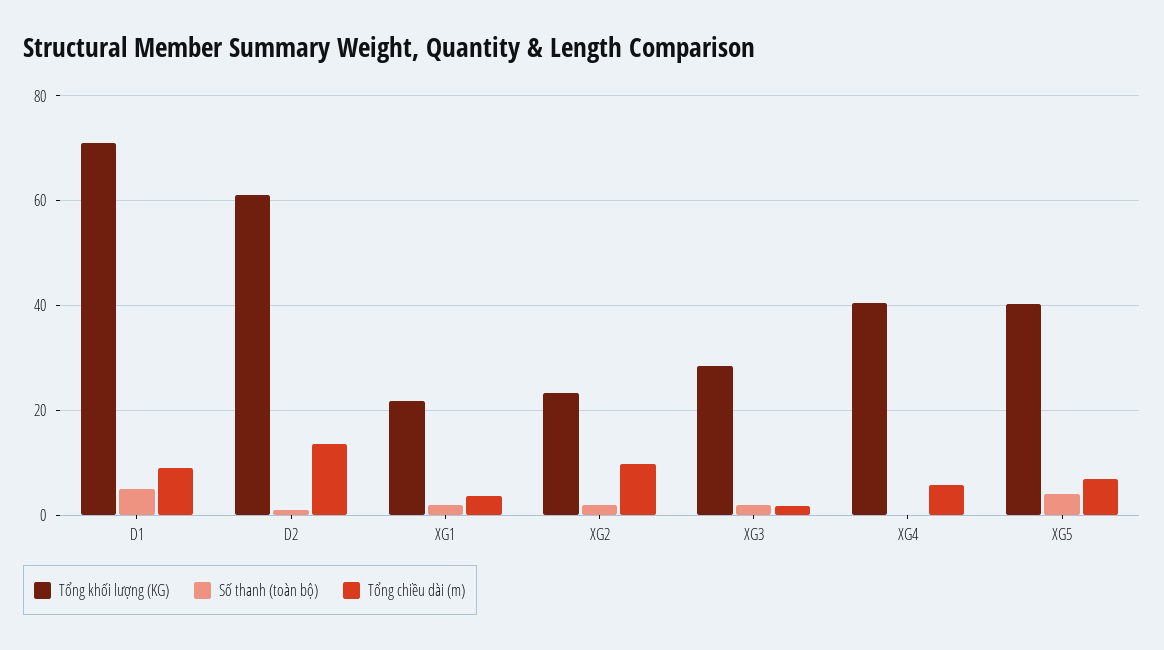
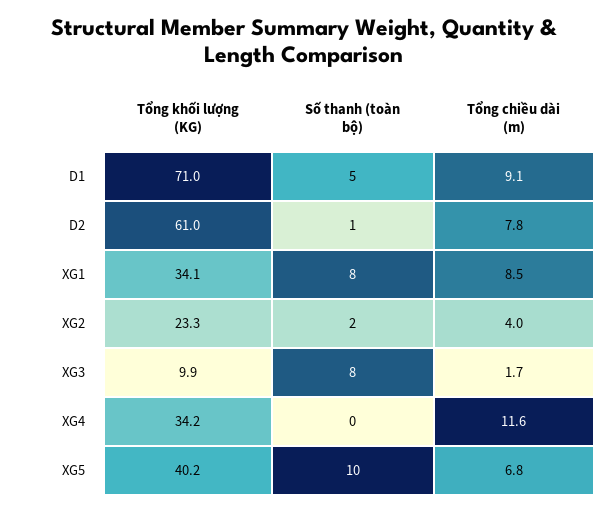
  {
    "Tổng khối lượng (KG)": {
      "D1": 71,
      "D2": 61,
-     "XG1": 22,
+     "XG1": 34.1,
      "XG2": 23.3,
-     "XG3": 28,
+     "XG3": 9.9,
-     "XG4": 40,
+     "XG4": 34.2,
      "XG5": 40.2
    },
    "Số thanh (toàn bộ)": {
      "D1": 5,
      "D2": 1,
-     "XG1": 2,
+     "XG1": 8,
      "XG2": 2,
-     "XG3": 2,
+     "XG3": 8,
      "XG4": 0,
-     "XG5": 4
+     "XG5": 10
    },
    "Tổng chiều dài (m)": {
      "D1": 9.1,
-     "D2": 14,
+     "D2": 7.8,
-     "XG1": 4,
+     "XG1": 8.5,
-     "XG2": 10,
+     "XG2": 4,
      "XG3": 1.7,
-     "XG4": 6,
+     "XG4": 11.6,
      "XG5": 6.8
    }
  }

